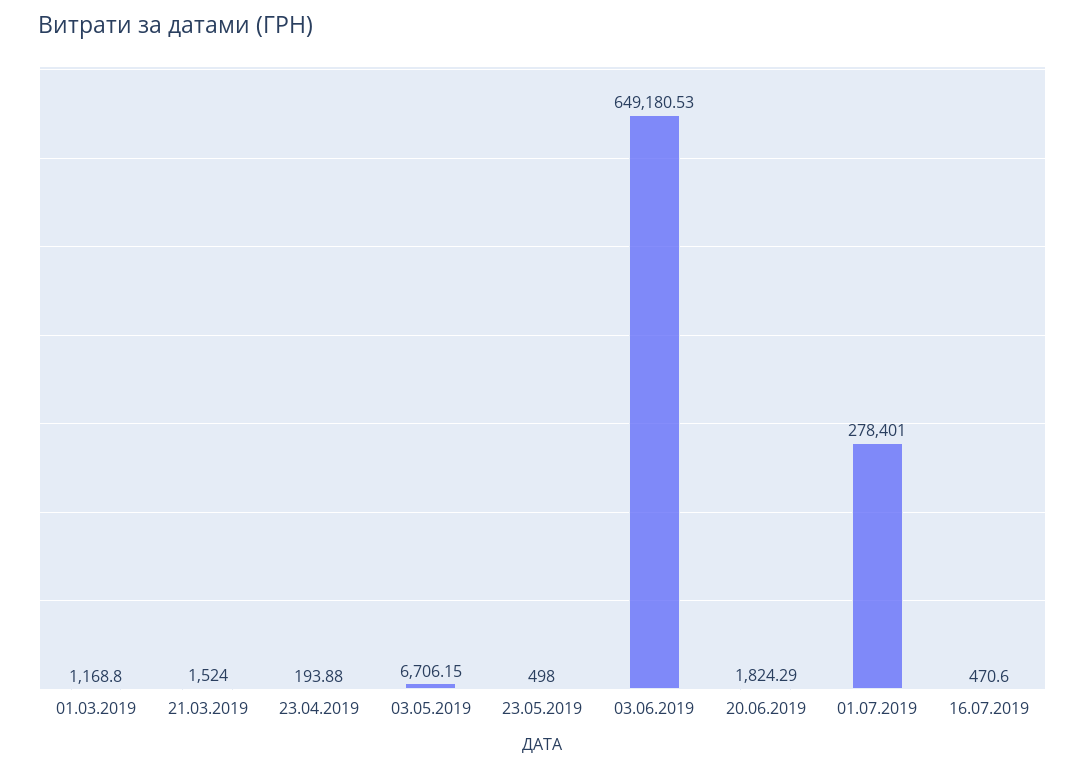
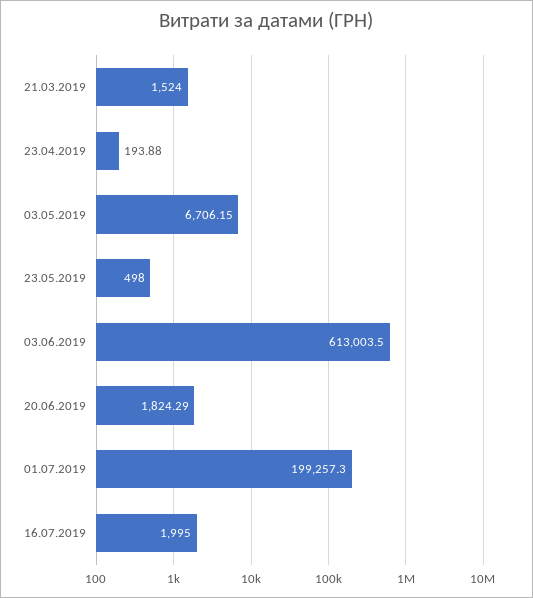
  {
-   "01.03.2019": 1168.8,
    "21.03.2019": 1524,
    "23.04.2019": 193.88,
    "03.05.2019": 6706.15,
    "23.05.2019": 498,
-   "03.06.2019": 649180.53,
+   "03.06.2019": 613003.5,
    "20.06.2019": 1824.29,
-   "01.07.2019": 278401,
+   "01.07.2019": 199257.3,
-   "16.07.2019": 470.6
+   "16.07.2019": 1995
  }

